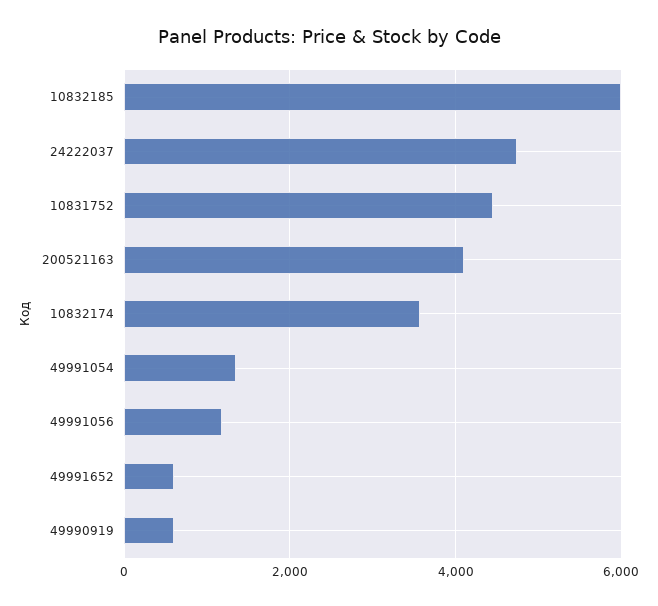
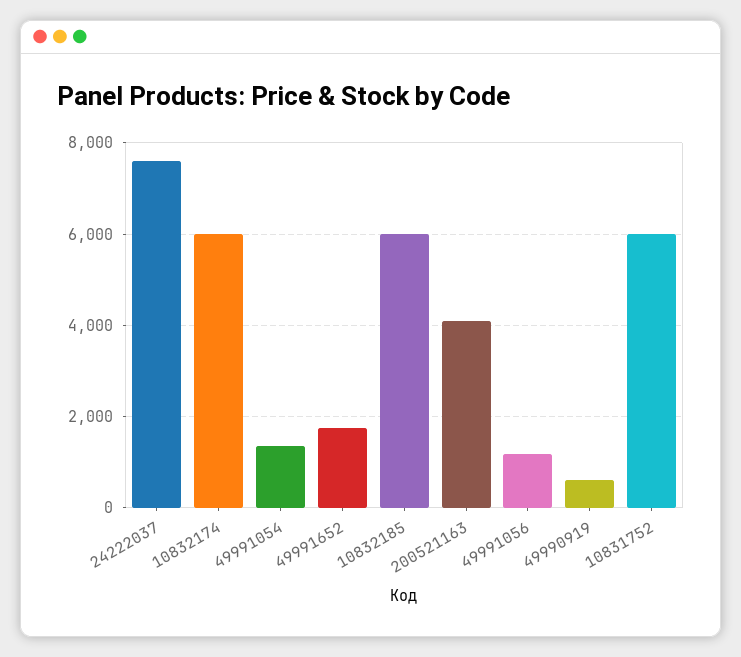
  {
    "10832185": 6000,
-   "24222037": 4800,
+   "24222037": 7600,
-   "10831752": 4400,
+   "10831752": 6000,
    "200521163": 4200,
-   "10832174": 3600,
+   "10832174": 6000,
    "49991054": 1400,
    "49991056": 1200,
-   "49991652": 600,
+   "49991652": 1800,
    "49990919": 600
  }

